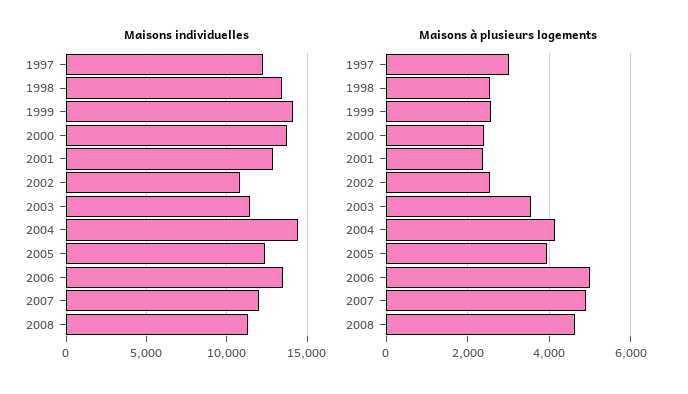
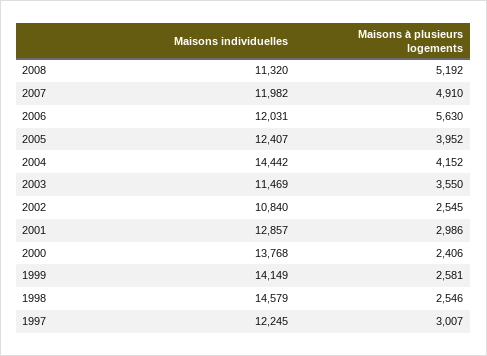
  {
    "Maisons individuelles": {
      "1997": 12245,
-     "1998": 13500,
+     "1998": 14579,
      "1999": 14149,
      "2000": 13768,
      "2001": 12857,
      "2002": 10840,
      "2003": 11469,
      "2004": 14442,
      "2005": 12407,
-     "2006": 13500,
+     "2006": 12031,
      "2007": 11982,
      "2008": 11320
    },
    "Maisons à plusieurs logements": {
      "1997": 3007,
      "1998": 2546,
      "1999": 2581,
      "2000": 2406,
-     "2001": 2400,
+     "2001": 2986,
      "2002": 2545,
      "2003": 3550,
      "2004": 4152,
      "2005": 3952,
-     "2006": 5000,
+     "2006": 5630,
      "2007": 4910,
-     "2008": 4600
+     "2008": 5192
    }
  }

